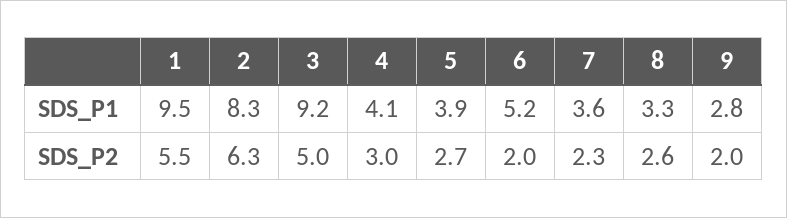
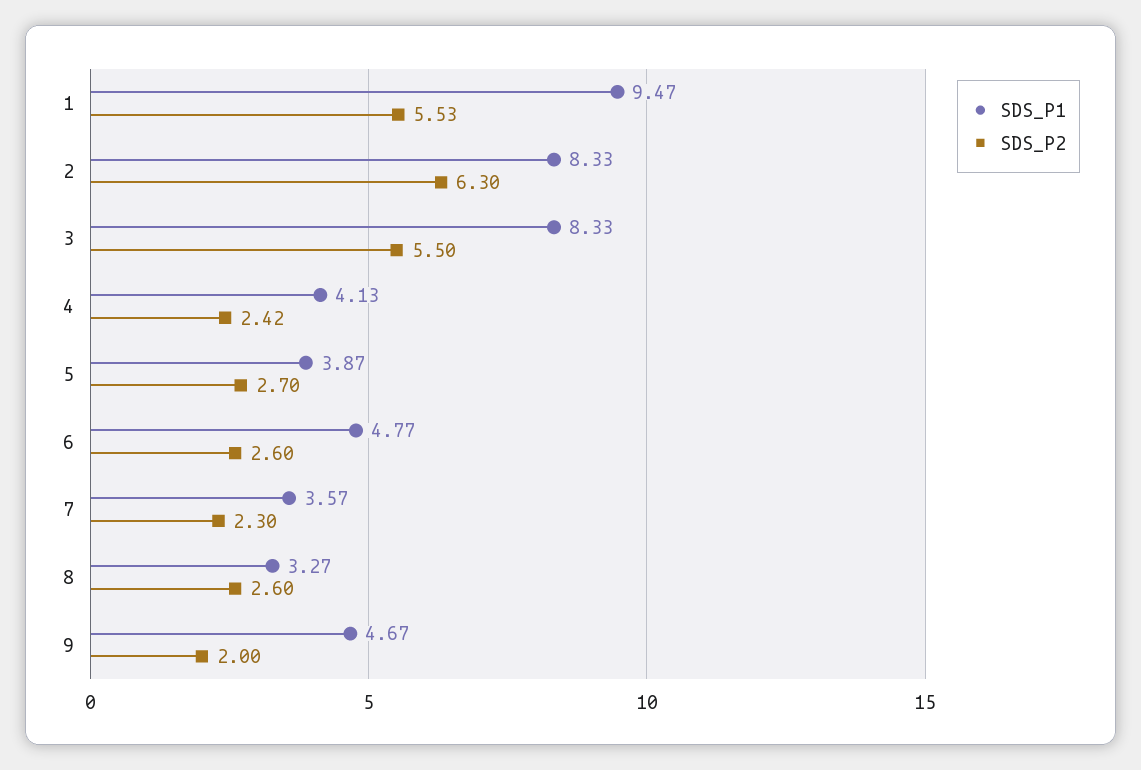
  {
    "SDS_P1": {
      "1": 9.47,
      "2": 8.33,
-     "3": 9.2,
+     "3": 8.33,
      "4": 4.13,
      "5": 3.87,
-     "6": 5.2,
+     "6": 4.77,
      "7": 3.57,
      "8": 3.27,
-     "9": 2.8
+     "9": 4.67
    },
    "SDS_P2": {
      "1": 5.53,
      "2": 6.3,
-     "3": 5,
+     "3": 5.5,
-     "4": 3,
+     "4": 2.42,
      "5": 2.7,
-     "6": 2,
+     "6": 2.6,
      "7": 2.3,
      "8": 2.6,
      "9": 2
    }
  }

